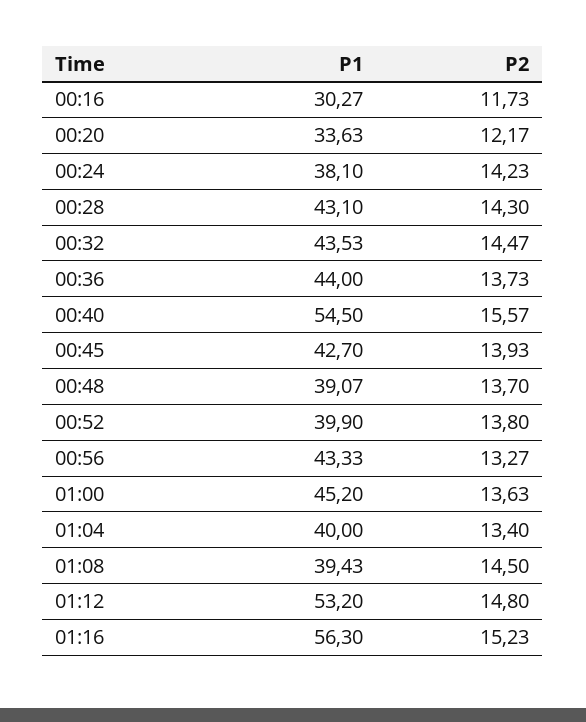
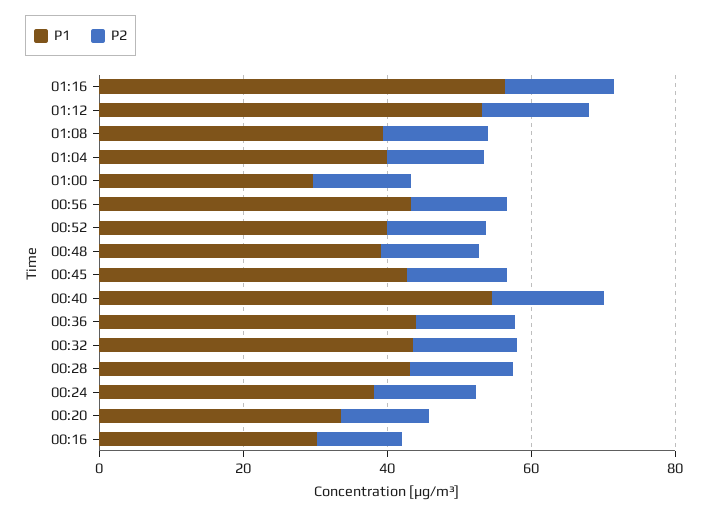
  {
    "P1": {
      "00:16": 30.27,
      "00:20": 33.63,
      "00:24": 38.1,
      "00:28": 43.1,
      "00:32": 43.53,
      "00:36": 44,
      "00:40": 54.5,
      "00:45": 42.7,
      "00:48": 39.07,
      "00:52": 39.9,
      "00:56": 43.33,
-     "01:00": 45.2,
+     "01:00": 30,
      "01:04": 40,
      "01:08": 39.43,
      "01:12": 53.2,
      "01:16": 56.3
    },
    "P2": {
      "00:16": 11.73,
      "00:20": 12.17,
      "00:24": 14.23,
      "00:28": 14.3,
      "00:32": 14.47,
      "00:36": 13.73,
      "00:40": 15.57,
      "00:45": 13.93,
      "00:48": 13.7,
      "00:52": 13.8,
      "00:56": 13.27,
      "01:00": 13.63,
      "01:04": 13.4,
      "01:08": 14.5,
      "01:12": 14.8,
      "01:16": 15.23
    }
  }

